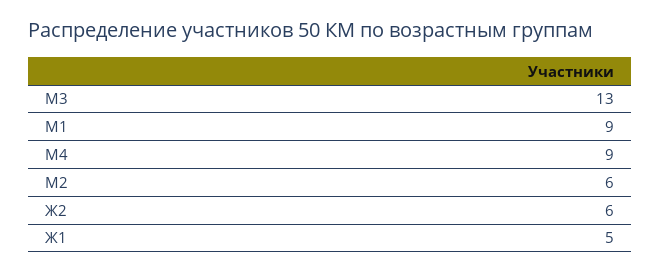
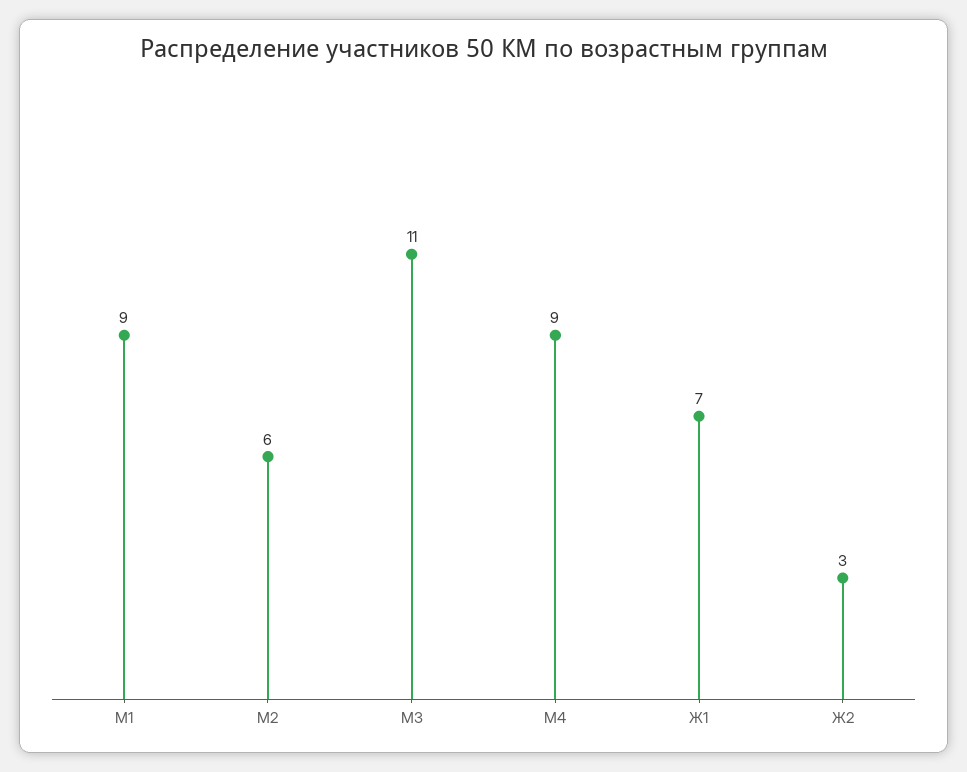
  {
-   "М3": 13,
+   "М3": 11,
    "М1": 9,
    "М4": 9,
    "М2": 6,
-   "Ж2": 6,
+   "Ж2": 3,
-   "Ж1": 5
+   "Ж1": 7
  }

